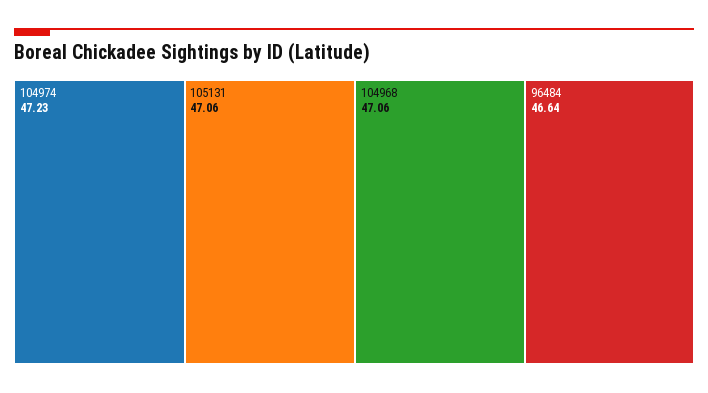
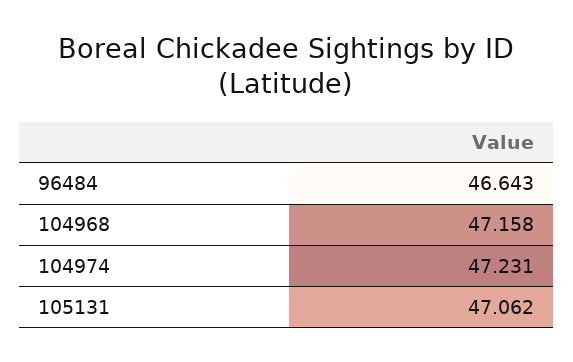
  {
    "104974": 47.231,
    "105131": 47.062,
-   "104968": 47.06,
+   "104968": 47.158,
    "96484": 46.643
  }

